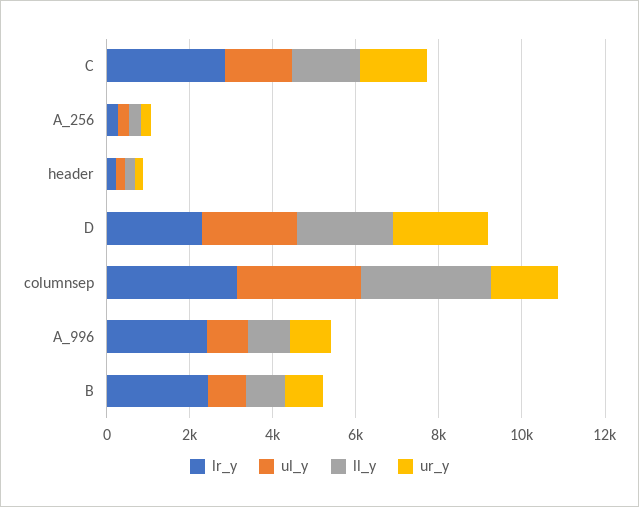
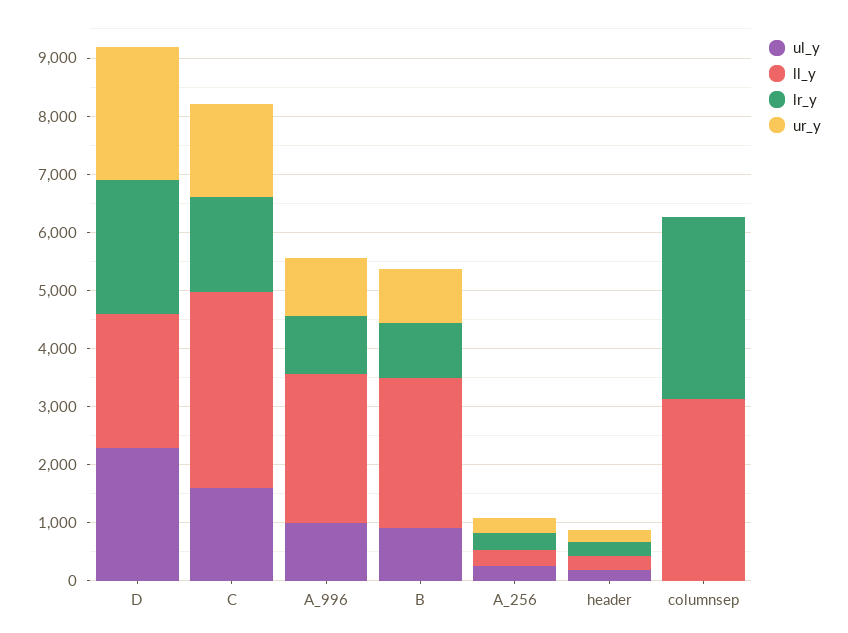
  {
    "lr_y": {
-     "C": 3000,
+     "C": 1600,
      "A_256": 200,
      "header": 200,
      "D": 2400,
      "columnsep": 3200,
-     "A_996": 2500,
+     "A_996": 1000,
-     "B": 2500
+     "B": 1000
    },
    "ul_y": {
      "C": 1600,
      "A_256": 200,
      "header": 200,
      "D": 2200,
-     "columnsep": 3000,
+     "columnsep": 0,
      "A_996": 1000,
      "B": 1000
    },
    "ll_y": {
-     "C": 1500,
+     "C": 3400,
      "A_256": 200,
      "header": 200,
      "D": 2400,
      "columnsep": 3200,
-     "A_996": 1000,
+     "A_996": 2600,
-     "B": 1000
+     "B": 2600
    },
    "ur_y": {
      "C": 1600,
      "A_256": 200,
      "header": 200,
      "D": 2200,
-     "columnsep": 1500,
+     "columnsep": 0,
      "A_996": 1000,
      "B": 1000
    }
  }

